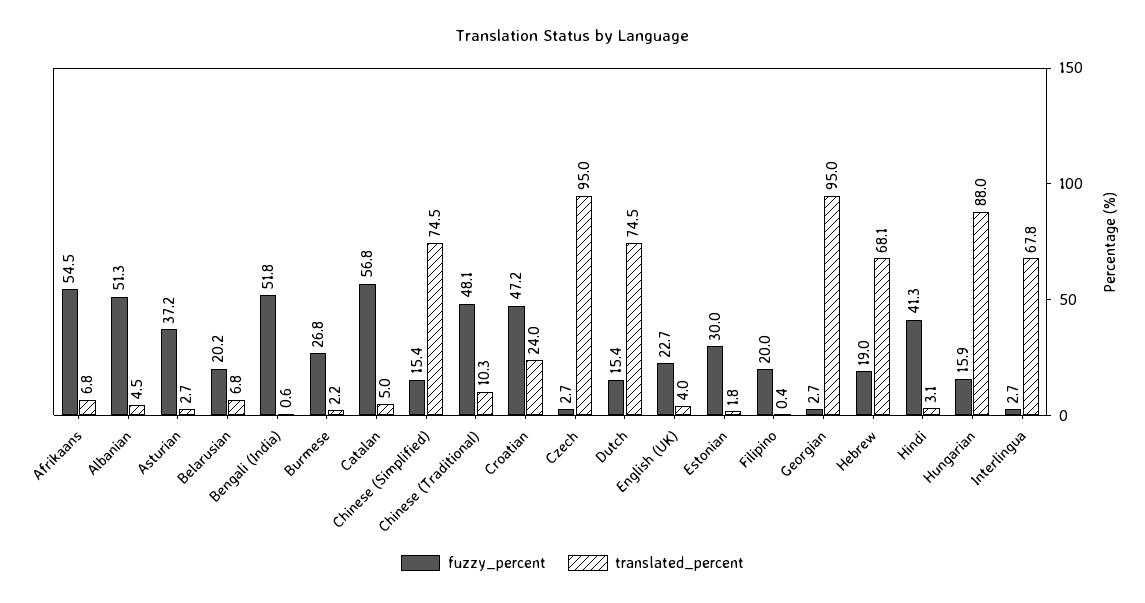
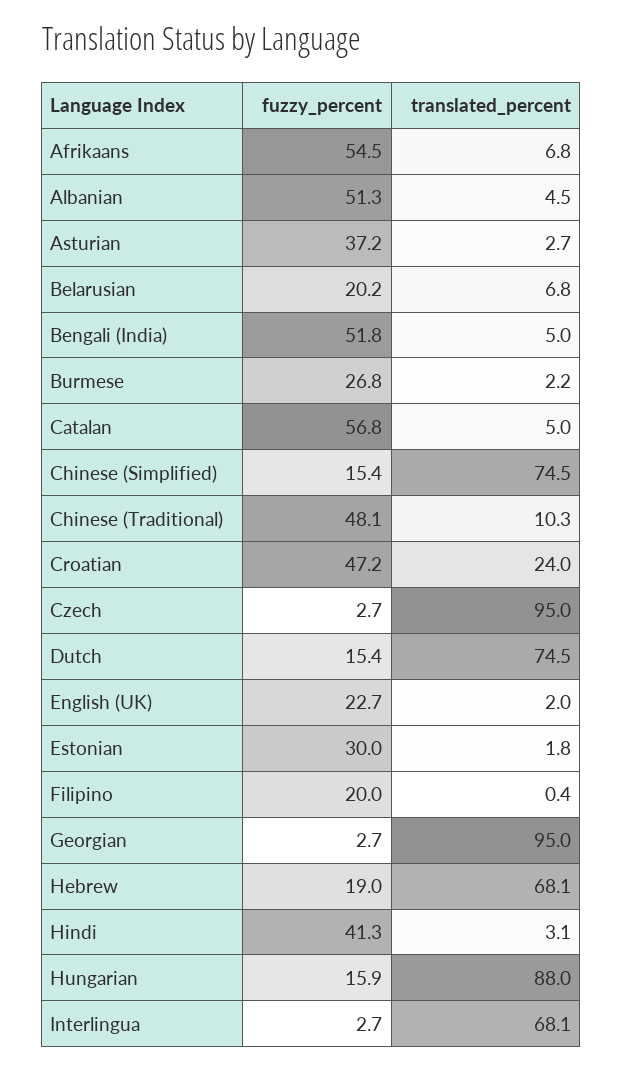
  {
    "fuzzy_percent": {
      "Afrikaans": 54.5,
      "Albanian": 51.3,
      "Asturian": 37.2,
      "Belarusian": 20.2,
      "Bengali (India)": 51.8,
      "Burmese": 26.8,
      "Catalan": 56.8,
      "Chinese (Simplified)": 15.4,
      "Chinese (Traditional)": 48.1,
      "Croatian": 47.2,
      "Czech": 2.7,
      "Dutch": 15.4,
      "English (UK)": 22.7,
      "Estonian": 30,
      "Filipino": 20,
      "Georgian": 2.7,
      "Hebrew": 19,
      "Hindi": 41.3,
      "Hungarian": 15.9,
      "Interlingua": 2.7
    },
    "translated_percent": {
      "Afrikaans": 6.8,
      "Albanian": 4.5,
      "Asturian": 2.7,
      "Belarusian": 6.8,
-     "Bengali (India)": 0.6,
+     "Bengali (India)": 5,
      "Burmese": 2.2,
      "Catalan": 5,
      "Chinese (Simplified)": 74.5,
      "Chinese (Traditional)": 10.3,
      "Croatian": 24,
      "Czech": 95,
      "Dutch": 74.5,
-     "English (UK)": 4,
+     "English (UK)": 2,
      "Estonian": 1.8,
      "Filipino": 0.4,
      "Georgian": 95,
      "Hebrew": 68.1,
      "Hindi": 3.1,
      "Hungarian": 88,
-     "Interlingua": 67.8
+     "Interlingua": 68.1
    }
  }

